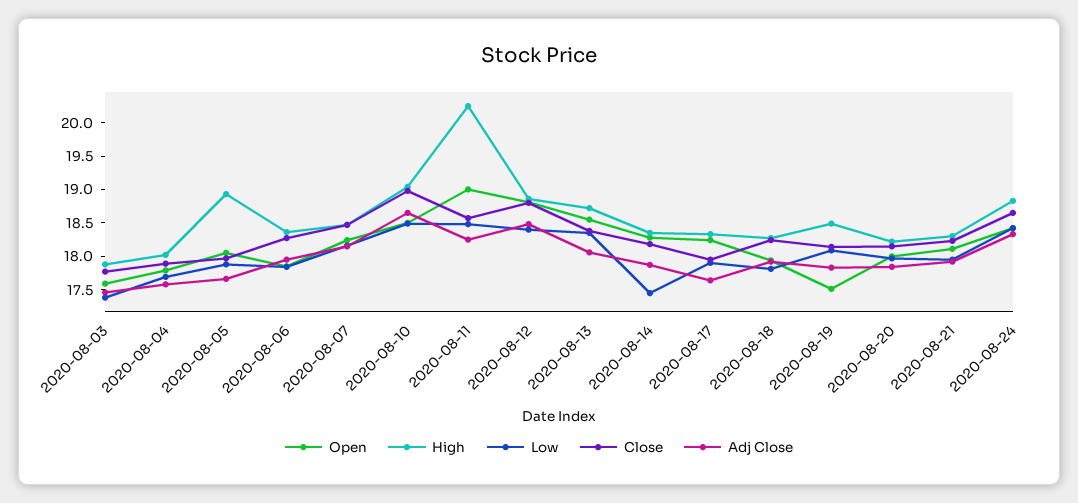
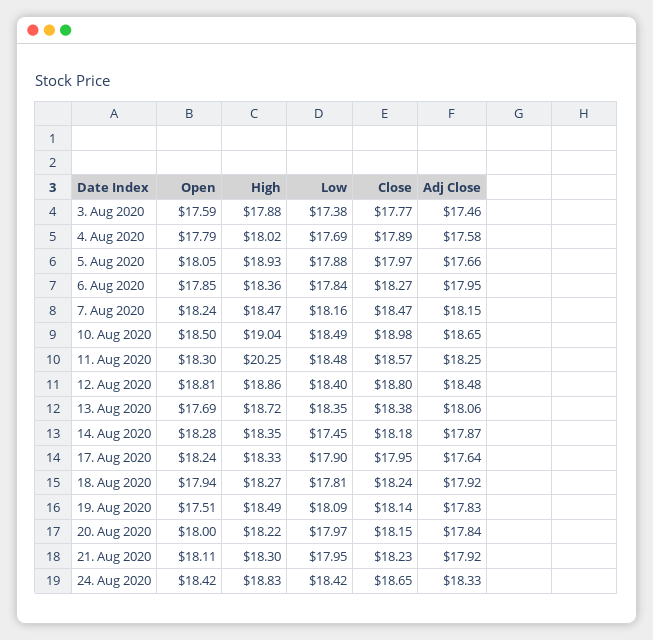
  {
    "Open": {
      "2020-08-03": 17.59,
      "2020-08-04": 17.79,
      "2020-08-05": 18.05,
      "2020-08-06": 17.85,
      "2020-08-07": 18.24,
      "2020-08-10": 18.5,
-     "2020-08-11": 19,
+     "2020-08-11": 18.3,
      "2020-08-12": 18.81,
-     "2020-08-13": 18.5,
+     "2020-08-13": 17.69,
      "2020-08-14": 18.28,
      "2020-08-17": 18.24,
      "2020-08-18": 17.94,
      "2020-08-19": 17.51,
      "2020-08-20": 18,
      "2020-08-21": 18.11,
      "2020-08-24": 18.42
    },
    "High": {
      "2020-08-03": 17.88,
      "2020-08-04": 18.02,
      "2020-08-05": 18.93,
      "2020-08-06": 18.36,
      "2020-08-07": 18.47,
      "2020-08-10": 19.04,
      "2020-08-11": 20.25,
      "2020-08-12": 18.86,
      "2020-08-13": 18.72,
      "2020-08-14": 18.35,
      "2020-08-17": 18.33,
      "2020-08-18": 18.27,
      "2020-08-19": 18.49,
      "2020-08-20": 18.22,
      "2020-08-21": 18.3,
      "2020-08-24": 18.83
    },
    "Low": {
      "2020-08-03": 17.38,
      "2020-08-04": 17.69,
      "2020-08-05": 17.88,
      "2020-08-06": 17.84,
      "2020-08-07": 18.16,
      "2020-08-10": 18.49,
      "2020-08-11": 18.48,
      "2020-08-12": 18.4,
      "2020-08-13": 18.35,
      "2020-08-14": 17.45,
      "2020-08-17": 17.9,
      "2020-08-18": 17.81,
      "2020-08-19": 18.09,
      "2020-08-20": 17.97,
      "2020-08-21": 17.95,
      "2020-08-24": 18.42
    },
    "Close": {
      "2020-08-03": 17.77,
      "2020-08-04": 17.89,
      "2020-08-05": 17.97,
      "2020-08-06": 18.27,
      "2020-08-07": 18.47,
      "2020-08-10": 18.98,
      "2020-08-11": 18.57,
      "2020-08-12": 18.8,
      "2020-08-13": 18.38,
      "2020-08-14": 18.18,
      "2020-08-17": 17.95,
      "2020-08-18": 18.24,
      "2020-08-19": 18.14,
      "2020-08-20": 18.15,
      "2020-08-21": 18.23,
      "2020-08-24": 18.65
    },
    "Adj Close": {
      "2020-08-03": 17.46,
      "2020-08-04": 17.58,
      "2020-08-05": 17.66,
      "2020-08-06": 17.95,
      "2020-08-07": 18.15,
      "2020-08-10": 18.65,
      "2020-08-11": 18.25,
      "2020-08-12": 18.48,
      "2020-08-13": 18.06,
      "2020-08-14": 17.87,
      "2020-08-17": 17.64,
      "2020-08-18": 17.92,
      "2020-08-19": 17.83,
      "2020-08-20": 17.84,
      "2020-08-21": 17.92,
      "2020-08-24": 18.33
    }
  }

